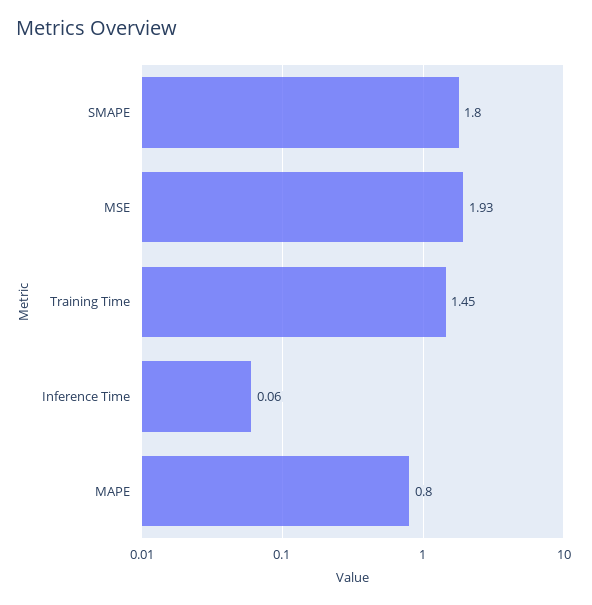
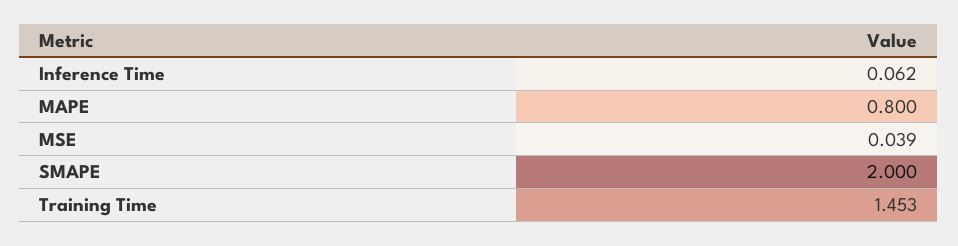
  {
-   "SMAPE": 1.8,
+   "SMAPE": 2,
-   "MSE": 1.93,
+   "MSE": 0.039,
    "Training Time": 1.453,
    "Inference Time": 0.062,
    "MAPE": 0.8
  }

